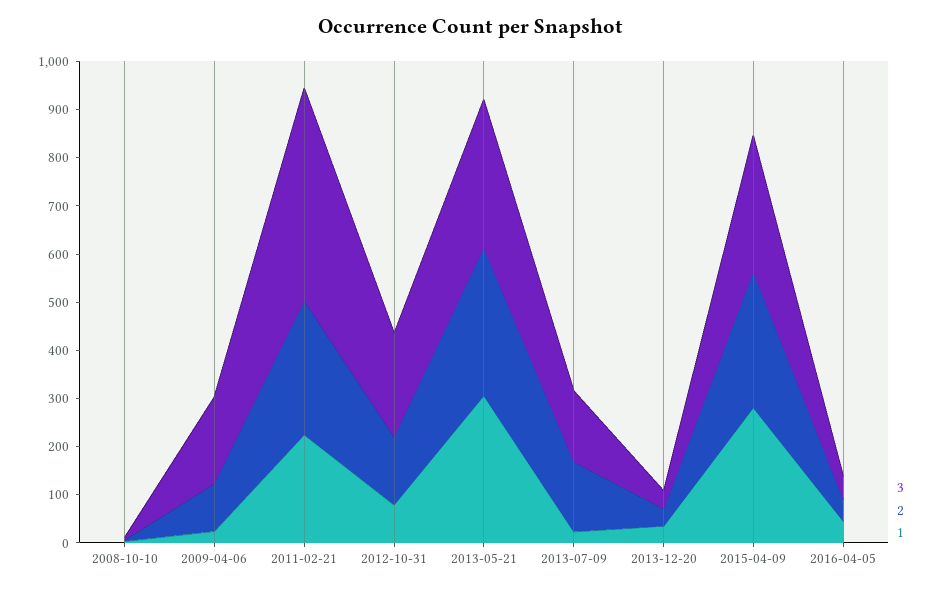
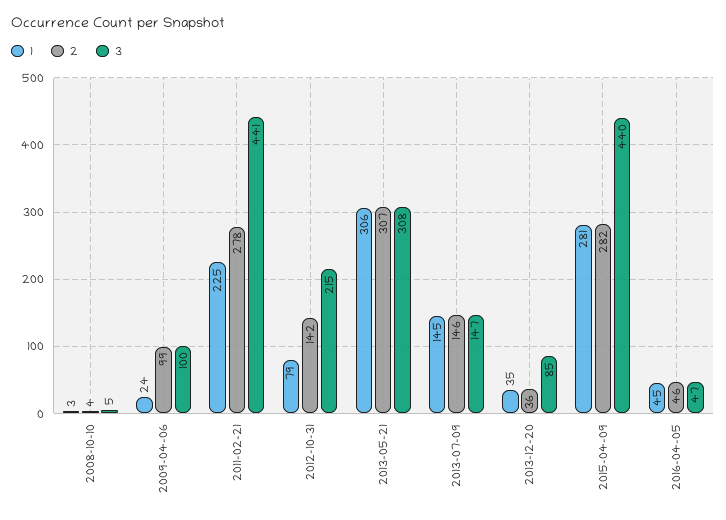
  {
    "3": {
      "2008-10-10": 5,
-     "2009-04-06": 180,
+     "2009-04-06": 100,
      "2011-02-21": 441,
      "2012-10-31": 215,
      "2013-05-21": 308,
      "2013-07-09": 147,
-     "2013-12-20": 40,
+     "2013-12-20": 85,
-     "2015-04-09": 280,
+     "2015-04-09": 440,
      "2016-04-05": 47
    },
    "2": {
      "2008-10-10": 4,
      "2009-04-06": 99,
      "2011-02-21": 278,
      "2012-10-31": 142,
      "2013-05-21": 307,
      "2013-07-09": 146,
      "2013-12-20": 36,
      "2015-04-09": 282,
      "2016-04-05": 46
    },
    "1": {
      "2008-10-10": 3,
      "2009-04-06": 24,
      "2011-02-21": 225,
      "2012-10-31": 79,
      "2013-05-21": 306,
-     "2013-07-09": 20,
+     "2013-07-09": 145,
      "2013-12-20": 35,
      "2015-04-09": 281,
      "2016-04-05": 45
    }
  }

